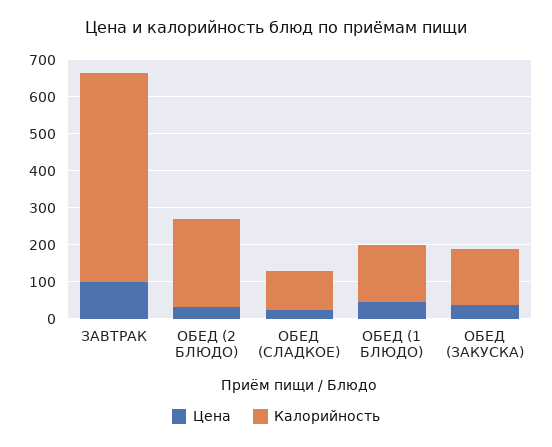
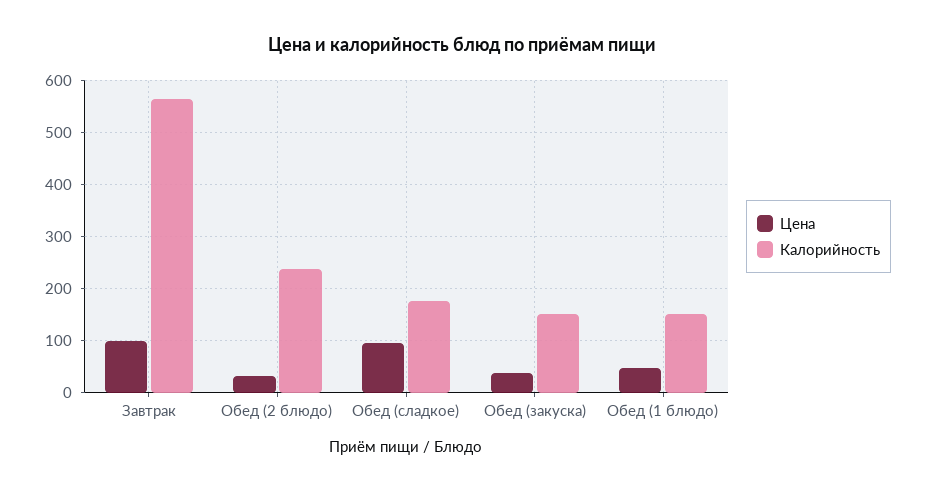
  {
    "Цена": {
      "ЗАВТРАК": 100,
      "ОБЕД (2 БЛЮДО)": 40,
-     "ОБЕД (СЛАДКОЕ)": 25,
+     "ОБЕД (СЛАДКОЕ)": 100,
      "ОБЕД (1 БЛЮДО)": 40,
      "ОБЕД (ЗАКУСКА)": 40
    },
    "Калорийность": {
      "ЗАВТРАК": 560,
      "ОБЕД (2 БЛЮДО)": 240,
-     "ОБЕД (СЛАДКОЕ)": 100,
+     "ОБЕД (СЛАДКОЕ)": 180,
      "ОБЕД (1 БЛЮДО)": 160,
      "ОБЕД (ЗАКУСКА)": 160
    }
  }

